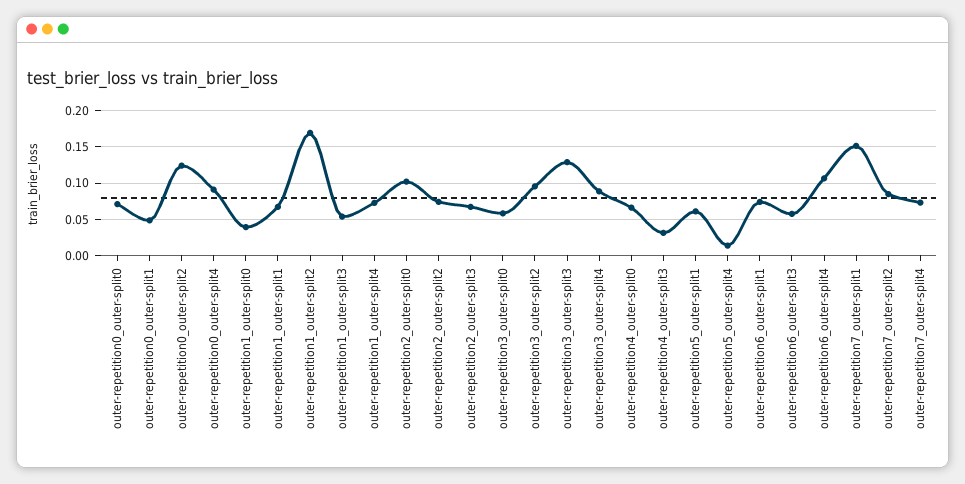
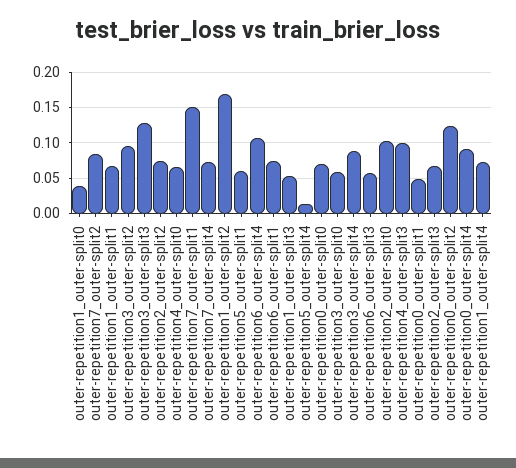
  {
    "outer-repetition0_outer-split0": 0.07,
    "outer-repetition0_outer-split1": 0.05,
    "outer-repetition0_outer-split2": 0.12,
    "outer-repetition0_outer-split4": 0.09,
    "outer-repetition1_outer-split0": 0.04,
    "outer-repetition1_outer-split1": 0.07,
    "outer-repetition1_outer-split2": 0.17,
    "outer-repetition1_outer-split3": 0.05,
    "outer-repetition1_outer-split4": 0.07,
    "outer-repetition2_outer-split0": 0.1,
    "outer-repetition2_outer-split2": 0.07,
    "outer-repetition2_outer-split3": 0.07,
    "outer-repetition3_outer-split0": 0.06,
    "outer-repetition3_outer-split2": 0.1,
    "outer-repetition3_outer-split3": 0.13,
    "outer-repetition3_outer-split4": 0.09,
    "outer-repetition4_outer-split0": 0.07,
-   "outer-repetition4_outer-split3": 0.03,
+   "outer-repetition4_outer-split3": 0.1,
    "outer-repetition5_outer-split1": 0.06,
    "outer-repetition5_outer-split4": 0.01,
    "outer-repetition6_outer-split1": 0.07,
    "outer-repetition6_outer-split3": 0.06,
    "outer-repetition6_outer-split4": 0.11,
    "outer-repetition7_outer-split1": 0.15,
    "outer-repetition7_outer-split2": 0.08,
    "outer-repetition7_outer-split4": 0.07
  }

